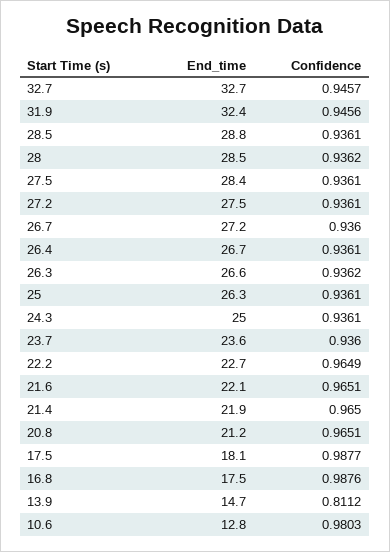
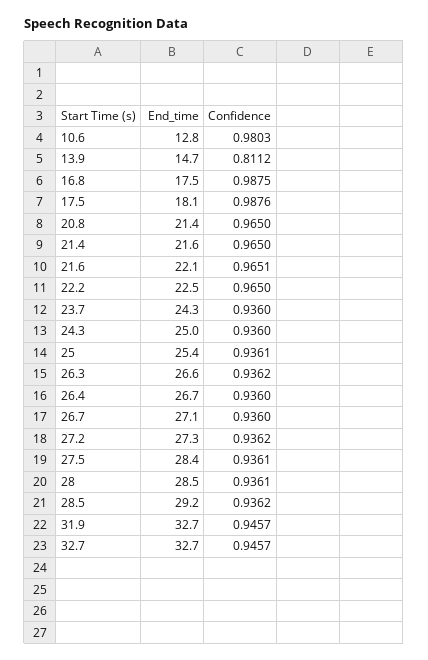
  {
    "End_time": {
      "32.7": 32.7,
-     "31.9": 32.4,
+     "31.9": 32.7,
-     "28.5": 28.8,
+     "28.5": 29.2,
      "28": 28.5,
      "27.5": 28.4,
-     "27.2": 27.5,
+     "27.2": 27.3,
-     "26.7": 27.2,
+     "26.7": 27.1,
      "26.4": 26.7,
      "26.3": 26.6,
-     "25": 26.3,
+     "25": 25.4,
      "24.3": 25,
-     "23.7": 23.6,
+     "23.7": 24.3,
-     "22.2": 22.7,
+     "22.2": 22.5,
      "21.6": 22.1,
-     "21.4": 21.9,
+     "21.4": 21.6,
-     "20.8": 21.2,
+     "20.8": 21.4,
      "17.5": 18.1,
      "16.8": 17.5,
      "13.9": 14.7,
      "10.6": 12.8
    },
    "Confidence": {
      "32.7": 0.9457,
-     "31.9": 0.9456,
+     "31.9": 0.9457,
-     "28.5": 0.9361,
+     "28.5": 0.9362,
-     "28": 0.9362,
+     "28": 0.9361,
      "27.5": 0.9361,
-     "27.2": 0.9361,
+     "27.2": 0.9362,
      "26.7": 0.936,
-     "26.4": 0.9361,
+     "26.4": 0.936,
      "26.3": 0.9362,
      "25": 0.9361,
-     "24.3": 0.9361,
+     "24.3": 0.936,
      "23.7": 0.936,
-     "22.2": 0.9649,
+     "22.2": 0.965,
      "21.6": 0.9651,
      "21.4": 0.965,
-     "20.8": 0.9651,
+     "20.8": 0.965,
-     "17.5": 0.9877,
+     "17.5": 0.9876,
-     "16.8": 0.9876,
+     "16.8": 0.9875,
      "13.9": 0.8112,
      "10.6": 0.9803
    }
  }

